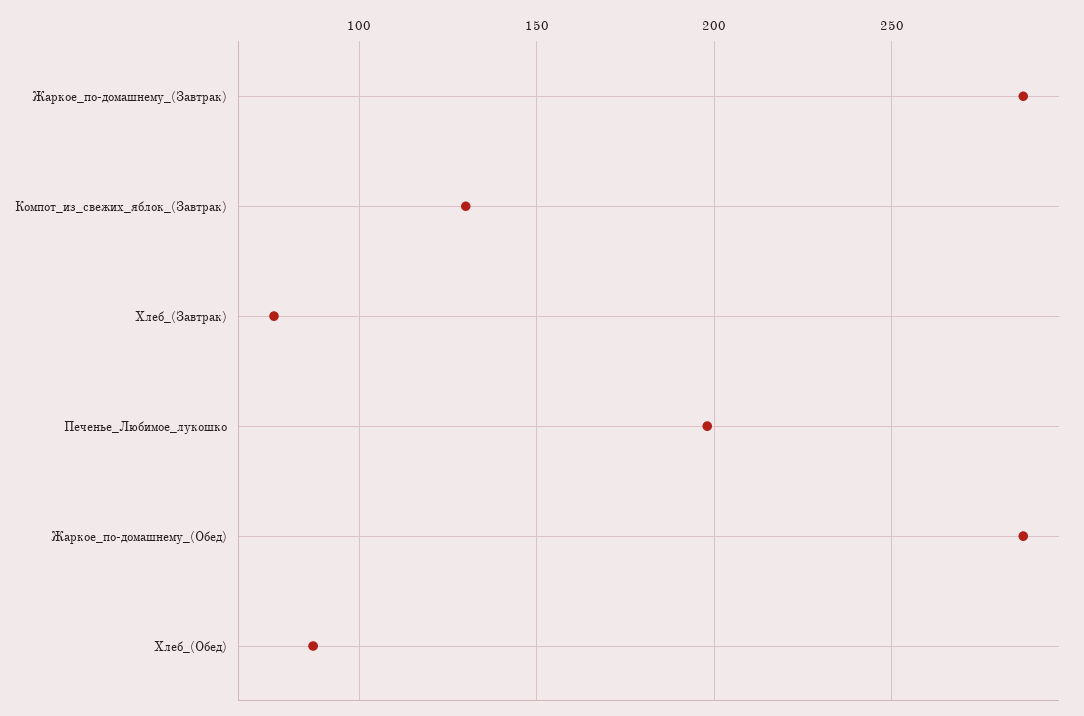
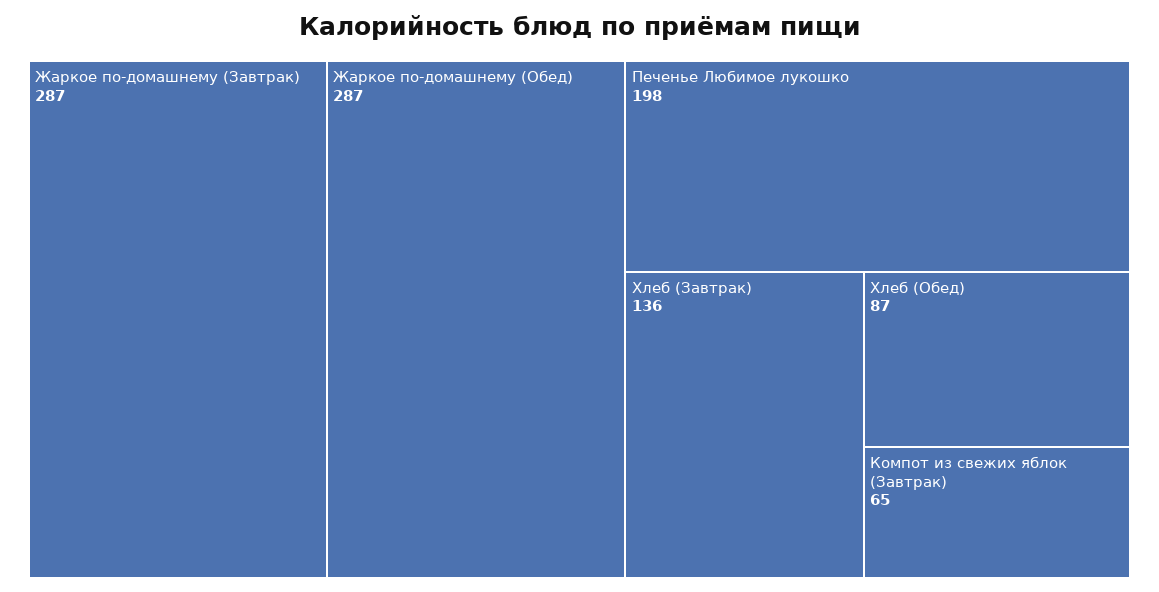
  {
    "Жаркое_по-домашнему_(Завтрак)": 287,
-   "Компот_из_свежих_яблок_(Завтрак)": 130,
+   "Компот_из_свежих_яблок_(Завтрак)": 65,
-   "Хлеб_(Завтрак)": 75,
+   "Хлеб_(Завтрак)": 136,
    "Печенье_Любимое_лукошко": 198,
    "Жаркое_по-домашнему_(Обед)": 287,
    "Хлеб_(Обед)": 87
  }

